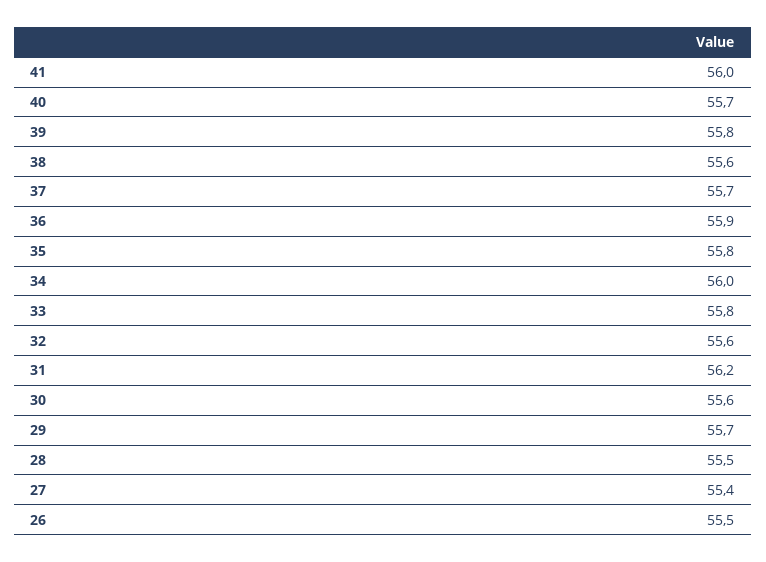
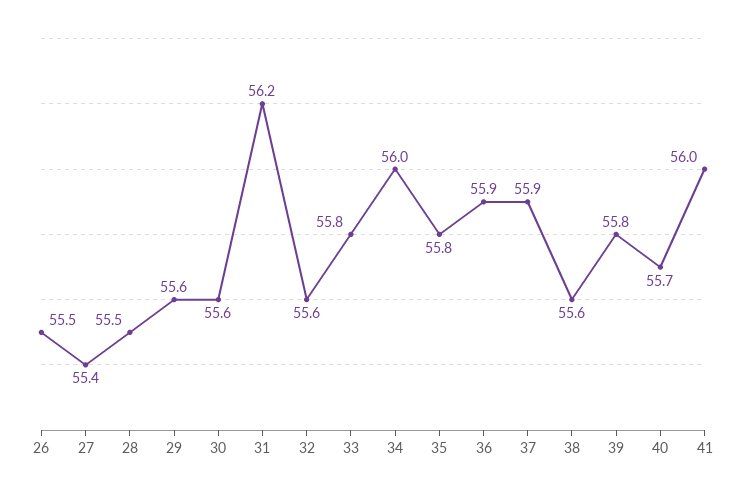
  {
    "41": 56,
    "40": 55.7,
    "39": 55.8,
    "38": 55.6,
-   "37": 55.7,
+   "37": 55.9,
    "36": 55.9,
    "35": 55.8,
    "34": 56,
    "33": 55.8,
    "32": 55.6,
    "31": 56.2,
    "30": 55.6,
-   "29": 55.7,
+   "29": 55.6,
    "28": 55.5,
    "27": 55.4,
    "26": 55.5
  }

